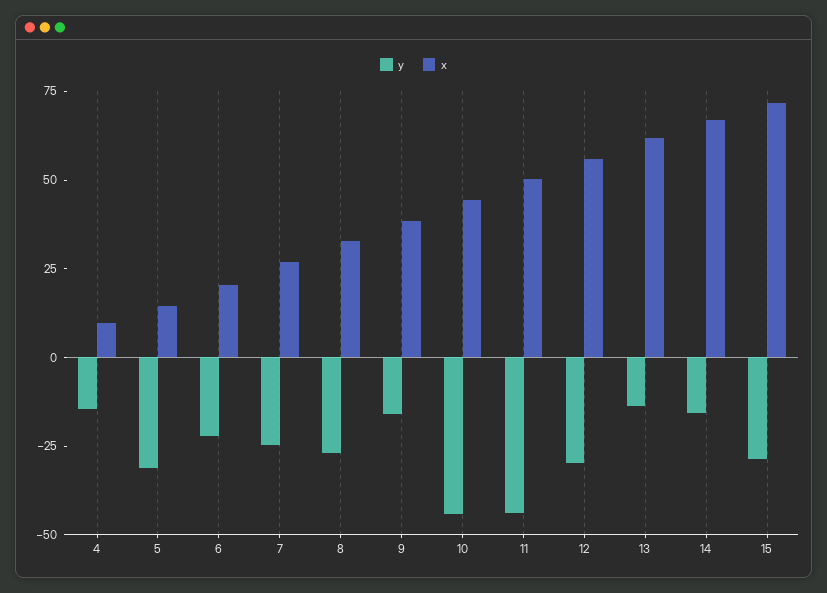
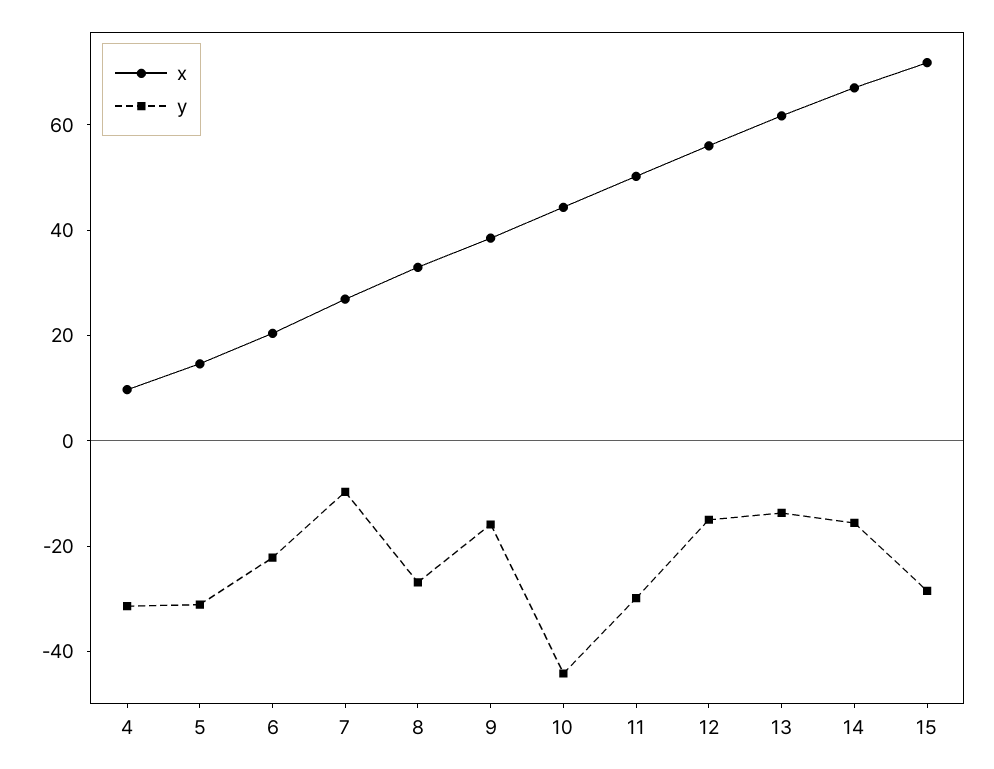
  {
    "y": {
-     "4": -15,
+     "4": -30,
      "5": -30,
      "6": -20,
-     "7": -25,
+     "7": -10,
      "8": -25,
      "9": -15,
      "10": -45,
-     "11": -45,
+     "11": -30,
-     "12": -30,
+     "12": -15,
      "13": -15,
      "14": -15,
      "15": -30
    },
    "x": {
      "4": 10,
      "5": 15,
      "6": 20,
      "7": 25,
      "8": 35,
      "9": 40,
      "10": 45,
      "11": 50,
      "12": 55,
      "13": 60,
      "14": 65,
      "15": 70
    }
  }

